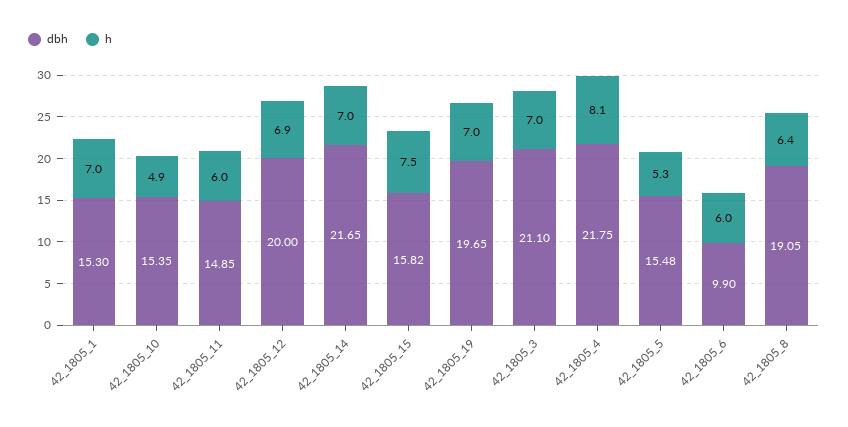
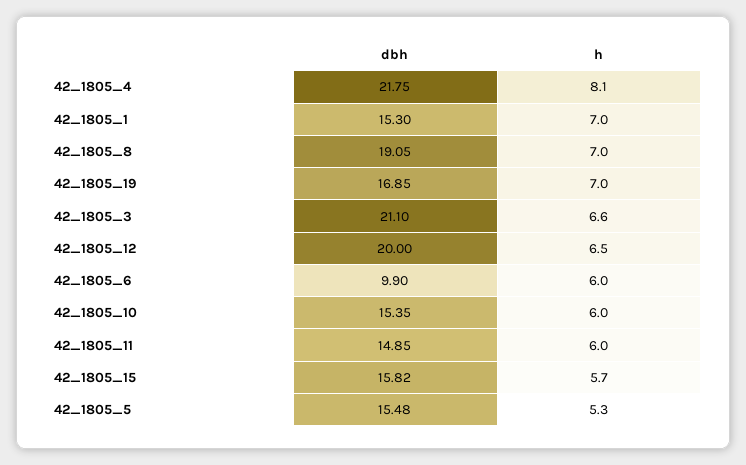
  {
    "dbh": {
      "42_1805_1": 15.3,
      "42_1805_10": 15.35,
      "42_1805_11": 14.85,
      "42_1805_12": 20,
-     "42_1805_14": 21.65,
      "42_1805_15": 15.82,
-     "42_1805_19": 19.65,
+     "42_1805_19": 16.85,
      "42_1805_3": 21.1,
      "42_1805_4": 21.75,
      "42_1805_5": 15.48,
      "42_1805_6": 9.9,
      "42_1805_8": 19.05
    },
    "h": {
      "42_1805_1": 7,
-     "42_1805_10": 4.9,
+     "42_1805_10": 6,
      "42_1805_11": 6,
-     "42_1805_12": 6.9,
+     "42_1805_12": 6.5,
-     "42_1805_14": 7,
-     "42_1805_15": 7.5,
+     "42_1805_15": 5.7,
      "42_1805_19": 7,
-     "42_1805_3": 7,
+     "42_1805_3": 6.6,
      "42_1805_4": 8.1,
      "42_1805_5": 5.3,
      "42_1805_6": 6,
-     "42_1805_8": 6.4
+     "42_1805_8": 7
    }
  }

